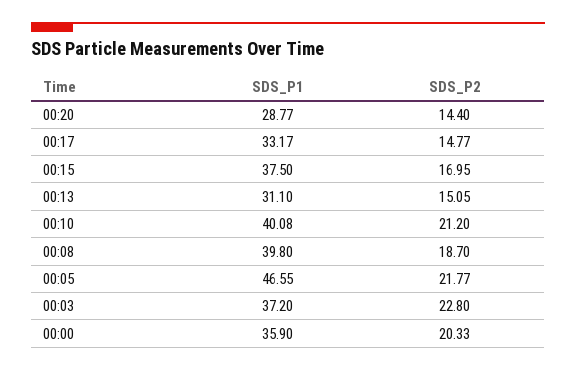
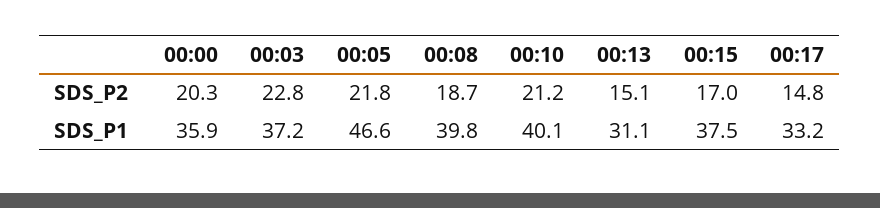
  {
    "SDS_P1": {
-     "00:20": 28.77,
      "00:17": 33.17,
      "00:15": 37.5,
      "00:13": 31.1,
      "00:10": 40.08,
      "00:08": 39.8,
      "00:05": 46.55,
      "00:03": 37.2,
      "00:00": 35.9
    },
    "SDS_P2": {
-     "00:20": 14.4,
      "00:17": 14.77,
      "00:15": 16.95,
      "00:13": 15.05,
      "00:10": 21.2,
      "00:08": 18.7,
      "00:05": 21.77,
      "00:03": 22.8,
      "00:00": 20.33
    }
  }

